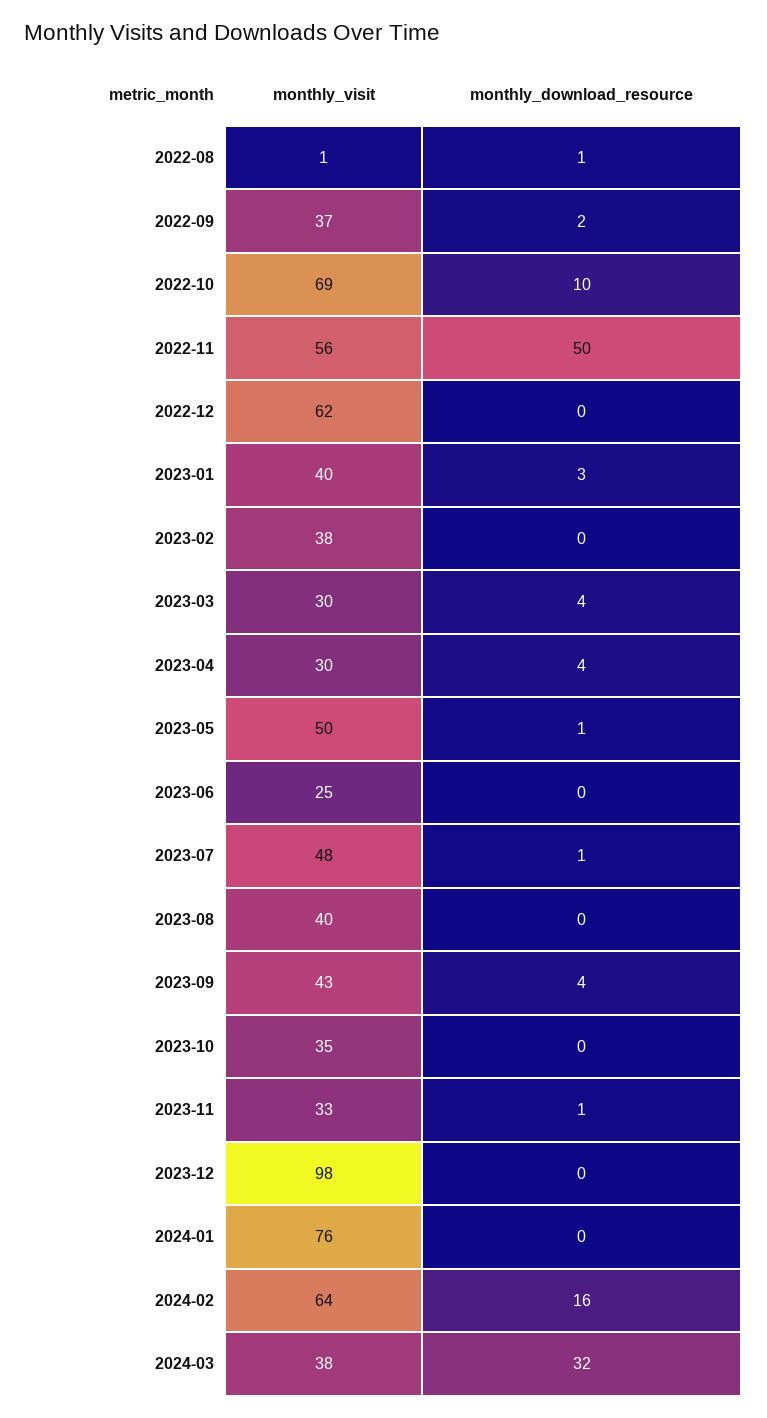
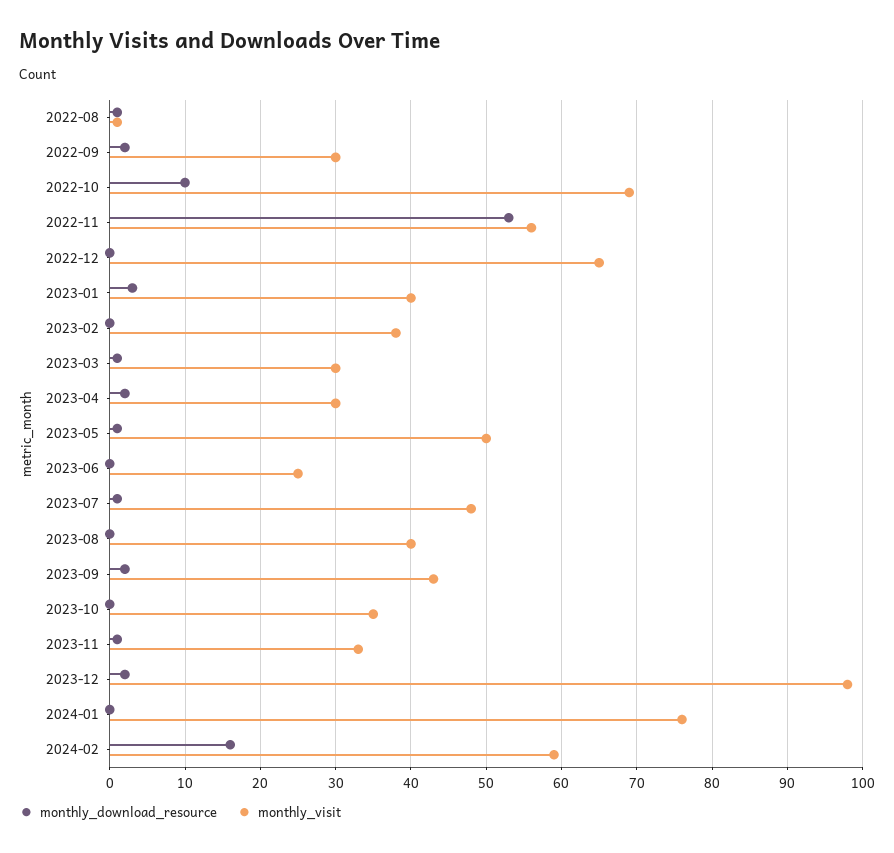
  {
    "monthly_visit": {
      "2022-08": 1,
-     "2022-09": 37,
+     "2022-09": 30,
      "2022-10": 69,
      "2022-11": 56,
-     "2022-12": 62,
+     "2022-12": 65,
      "2023-01": 40,
      "2023-02": 38,
      "2023-03": 30,
      "2023-04": 30,
      "2023-05": 50,
      "2023-06": 25,
      "2023-07": 48,
      "2023-08": 40,
      "2023-09": 43,
      "2023-10": 35,
      "2023-11": 33,
      "2023-12": 98,
      "2024-01": 76,
-     "2024-02": 64,
+     "2024-02": 59
-     "2024-03": 38
    },
    "monthly_download_resource": {
      "2022-08": 1,
      "2022-09": 2,
      "2022-10": 10,
-     "2022-11": 50,
+     "2022-11": 53,
      "2022-12": 0,
      "2023-01": 3,
      "2023-02": 0,
-     "2023-03": 4,
+     "2023-03": 1,
-     "2023-04": 4,
+     "2023-04": 2,
      "2023-05": 1,
      "2023-06": 0,
      "2023-07": 1,
      "2023-08": 0,
-     "2023-09": 4,
+     "2023-09": 2,
      "2023-10": 0,
      "2023-11": 1,
-     "2023-12": 0,
+     "2023-12": 2,
      "2024-01": 0,
-     "2024-02": 16,
+     "2024-02": 16
-     "2024-03": 32
    }
  }

